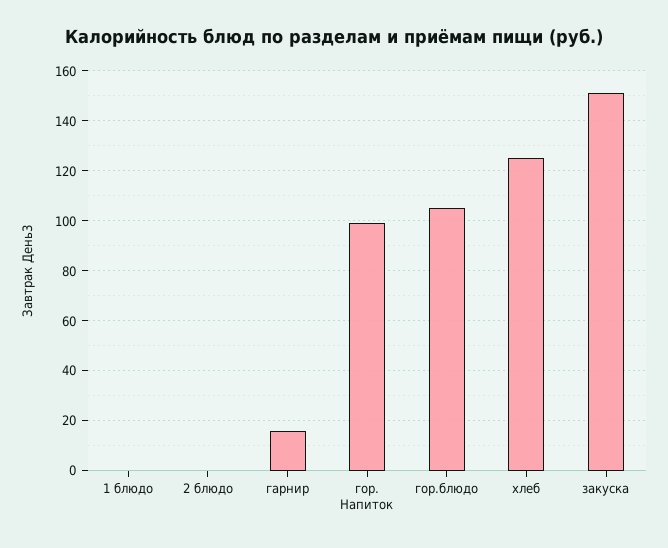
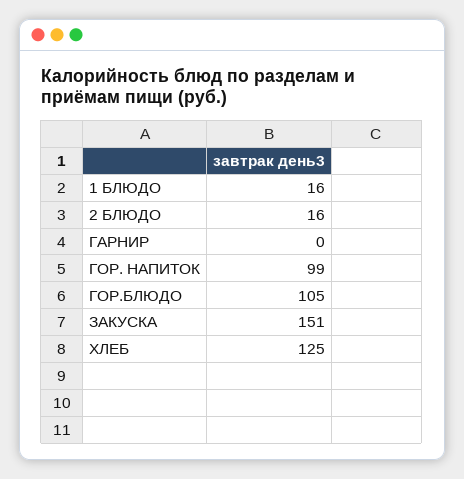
  {
-   "1 блюдо": 0,
+   "1 блюдо": 16,
-   "2 блюдо": 0,
+   "2 блюдо": 16,
-   "гарнир": 15,
+   "гарнир": 0,
    "гор. Напиток": 99,
    "гор.блюдо": 105,
    "хлеб": 125,
    "закуска": 151
  }

